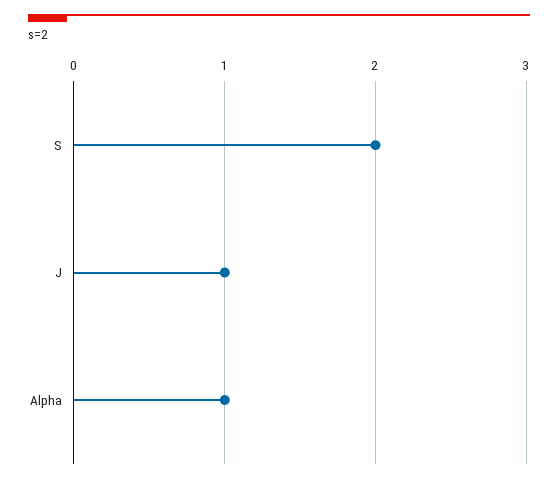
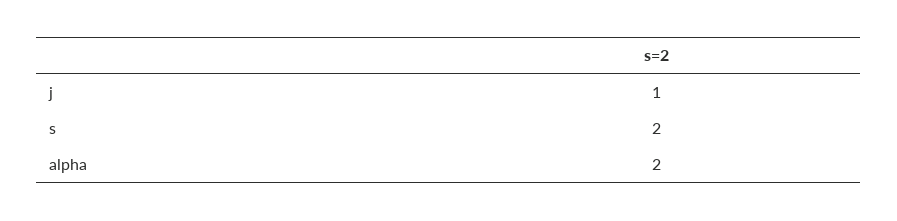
  {
    "S": 2,
    "J": 1,
-   "Alpha": 1
+   "Alpha": 2
  }

